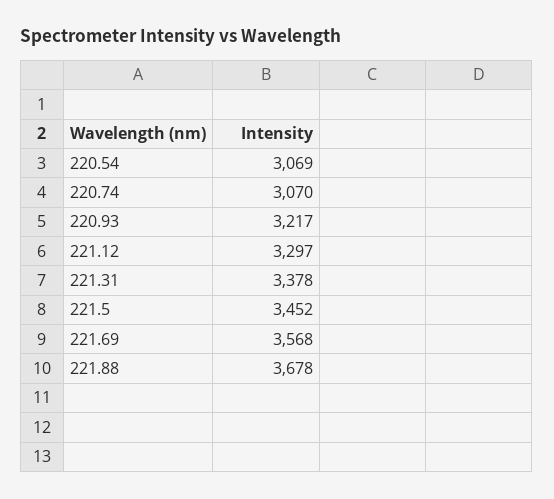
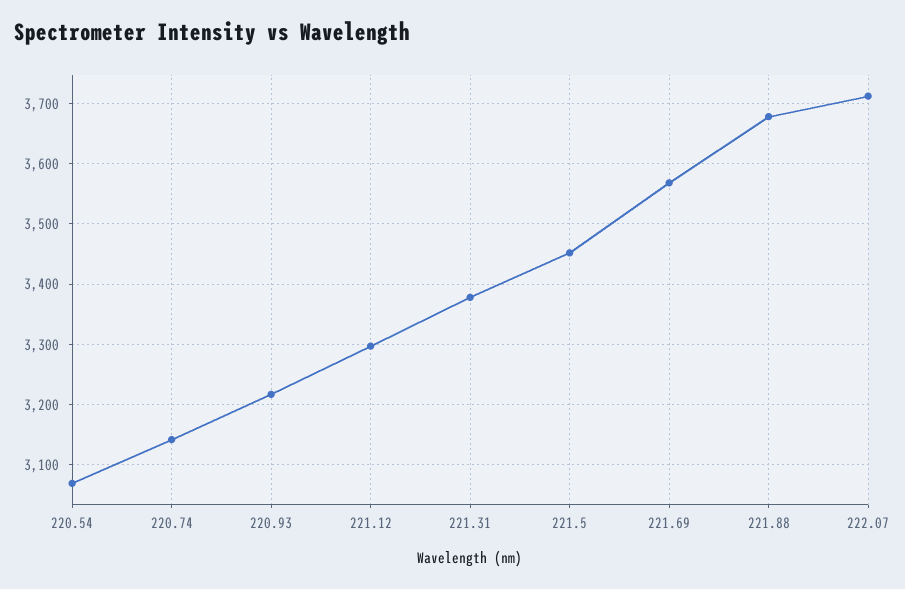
  {
    "220.54": 3069,
-   "220.74": 3070,
+   "220.74": 3140,
    "220.93": 3217,
    "221.12": 3297,
    "221.31": 3378,
    "221.5": 3452,
    "221.69": 3568,
-   "221.88": 3678
+   "221.88": 3678,
+   "222.07": 3710
  }

